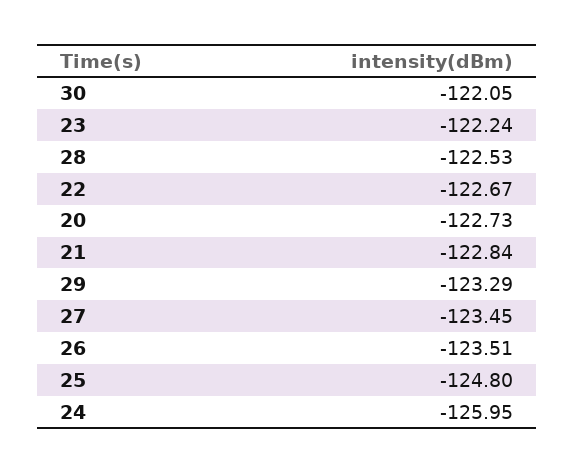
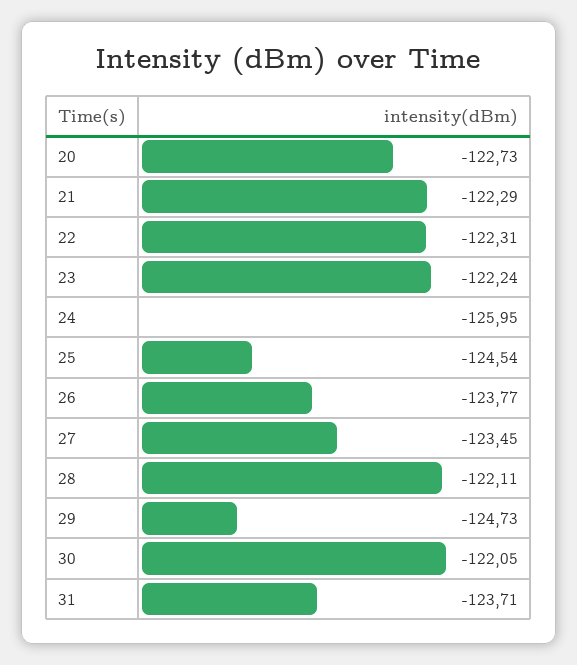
  {
    "30": -122.05,
    "23": -122.24,
-   "28": -122.53,
+   "28": -122.11,
-   "22": -122.67,
+   "22": -122.31,
    "20": -122.73,
-   "21": -122.84,
+   "21": -122.29,
-   "29": -123.29,
+   "29": -124.73,
    "27": -123.45,
-   "26": -123.51,
+   "26": -123.77,
-   "25": -124.8,
+   "25": -124.54,
-   "24": -125.95
+   "24": -125.95,
+   "31": -123.71
  }

